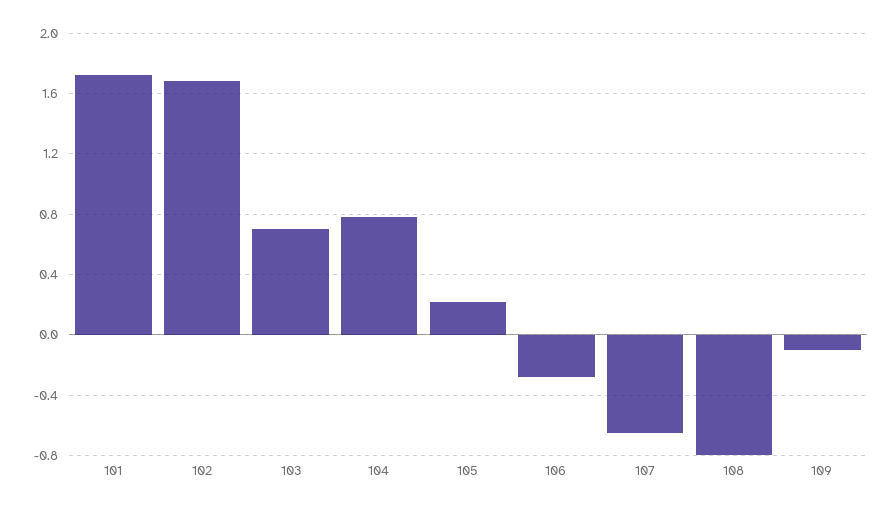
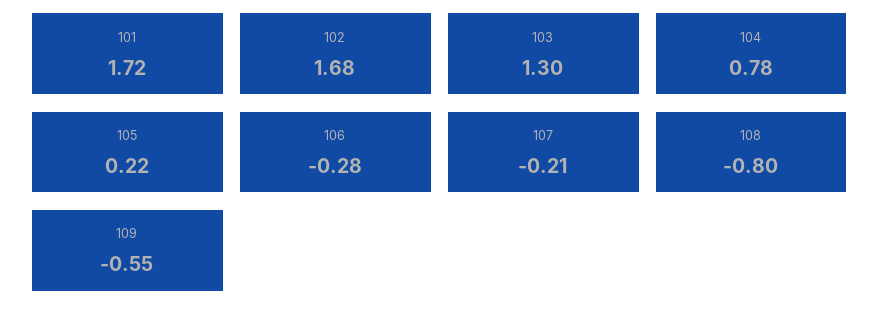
  {
    "101": 1.72,
    "102": 1.68,
-   "103": 0.7,
+   "103": 1.3,
    "104": 0.78,
    "105": 0.22,
    "106": -0.28,
-   "107": -0.65,
+   "107": -0.21,
    "108": -0.8,
-   "109": -0.1
+   "109": -0.55
  }

